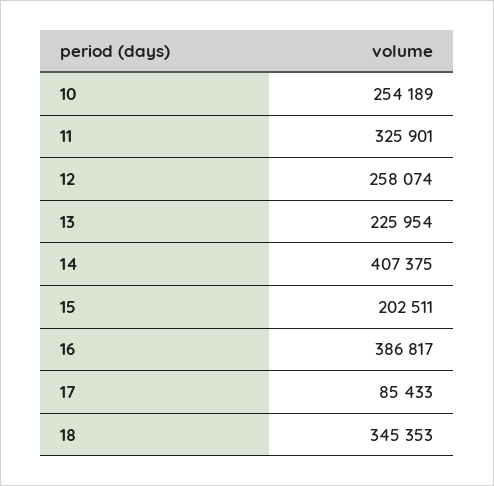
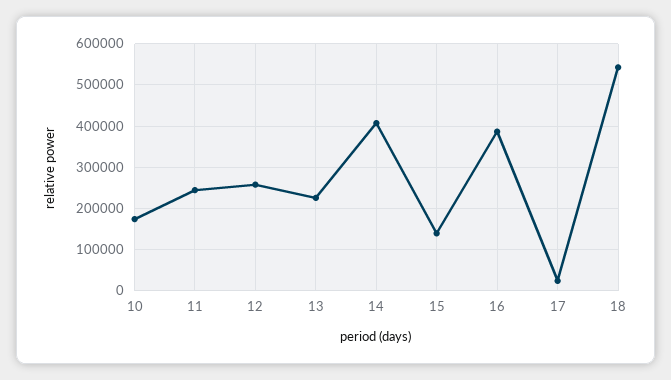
  {
-   "10": 254189,
+   "10": 180000,
-   "11": 325901,
+   "11": 240000,
    "12": 258074,
    "13": 225954,
    "14": 407375,
-   "15": 202511,
+   "15": 140000,
    "16": 386817,
-   "17": 85433,
+   "17": 20000,
-   "18": 345353
+   "18": 540000
  }

